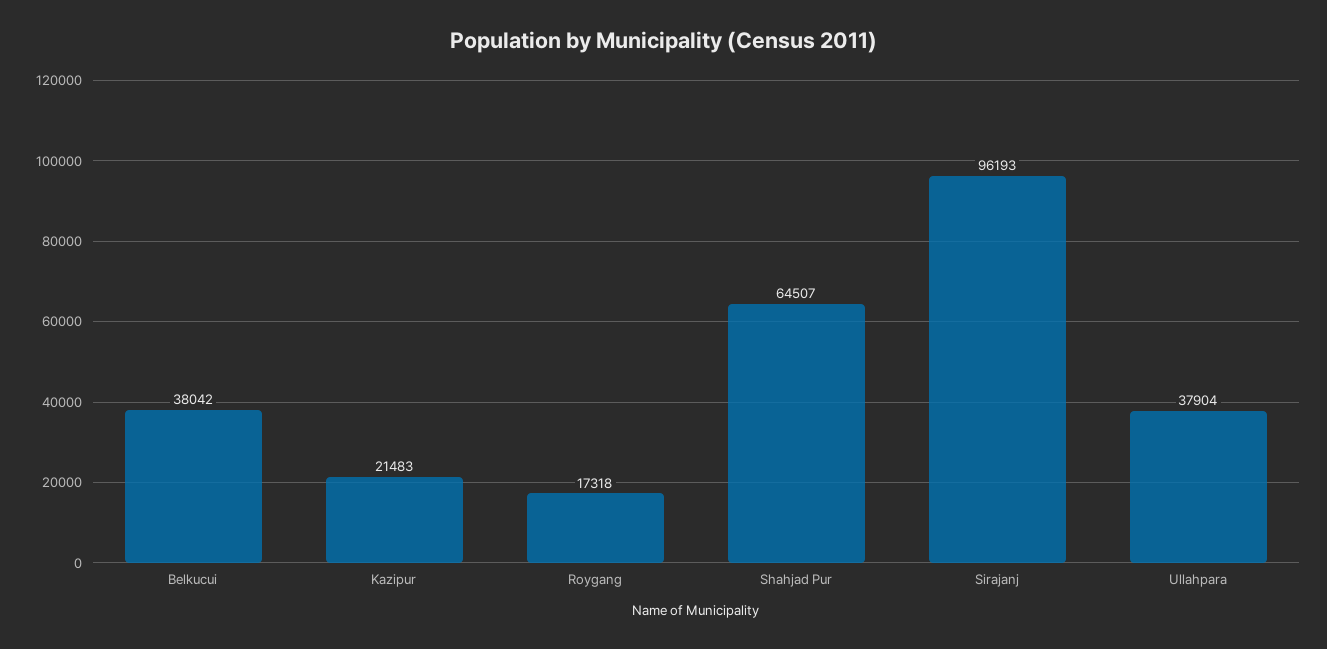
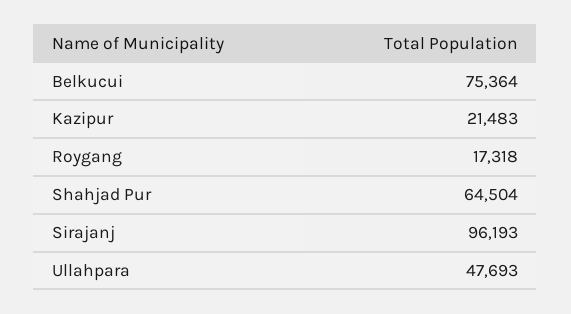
  {
-   "Belkucui": 38042,
+   "Belkucui": 75364,
    "Kazipur": 21483,
    "Roygang": 17318,
-   "Shahjad Pur": 64507,
+   "Shahjad Pur": 64504,
    "Sirajanj": 96193,
-   "Ullahpara": 37904
+   "Ullahpara": 47693
  }

